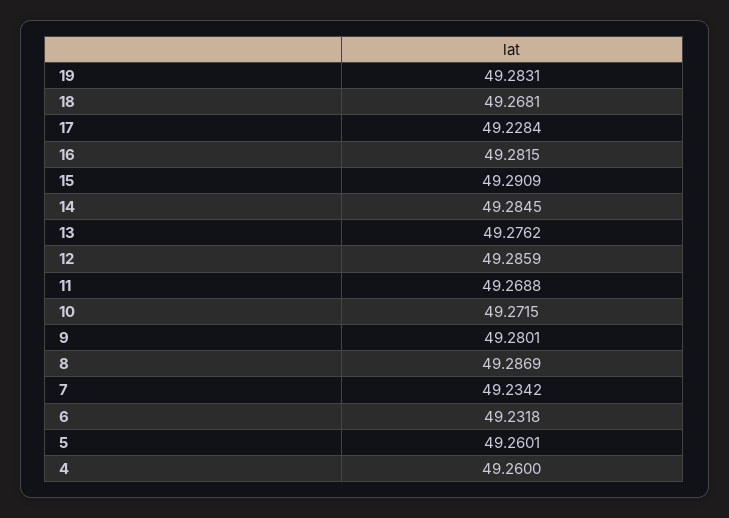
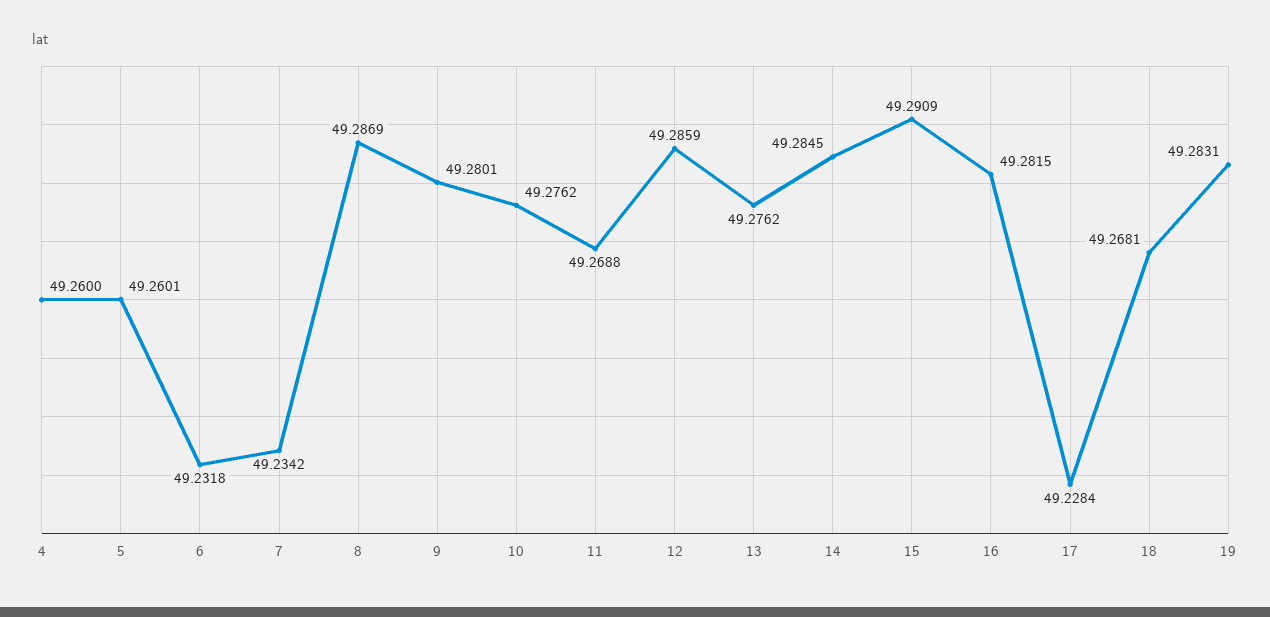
  {
    "19": 49.2831,
    "18": 49.2681,
    "17": 49.2284,
    "16": 49.2815,
    "15": 49.2909,
    "14": 49.2845,
    "13": 49.2762,
    "12": 49.2859,
    "11": 49.2688,
-   "10": 49.2715,
+   "10": 49.2762,
    "9": 49.2801,
    "8": 49.2869,
    "7": 49.2342,
    "6": 49.2318,
    "5": 49.2601,
    "4": 49.26
  }

